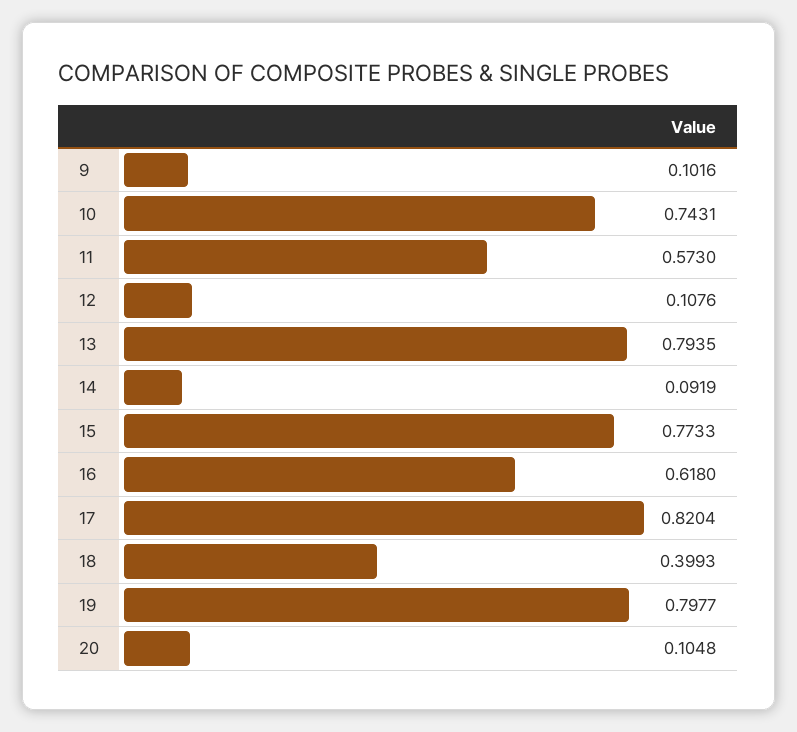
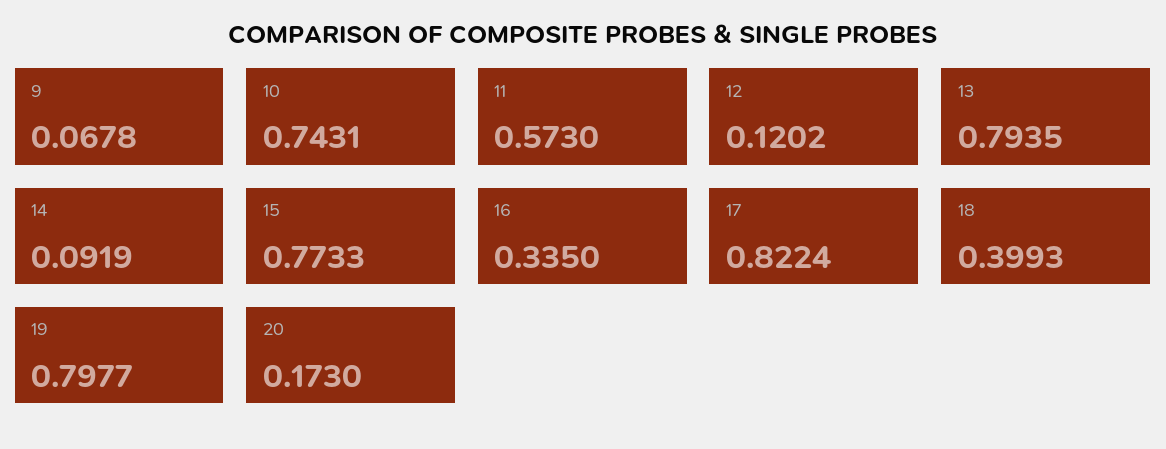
  {
-   "9": 0.1016,
+   "9": 0.0678,
    "10": 0.7431,
    "11": 0.573,
-   "12": 0.1076,
+   "12": 0.1202,
    "13": 0.7935,
    "14": 0.0919,
    "15": 0.7733,
-   "16": 0.618,
+   "16": 0.335,
-   "17": 0.8204,
+   "17": 0.8224,
    "18": 0.3993,
    "19": 0.7977,
-   "20": 0.1048
+   "20": 0.173
  }

